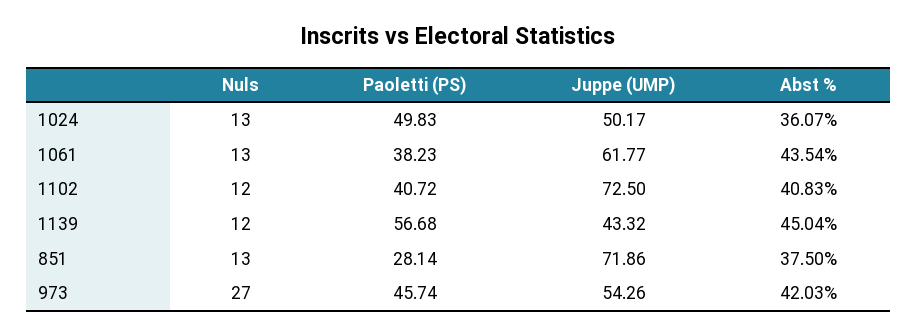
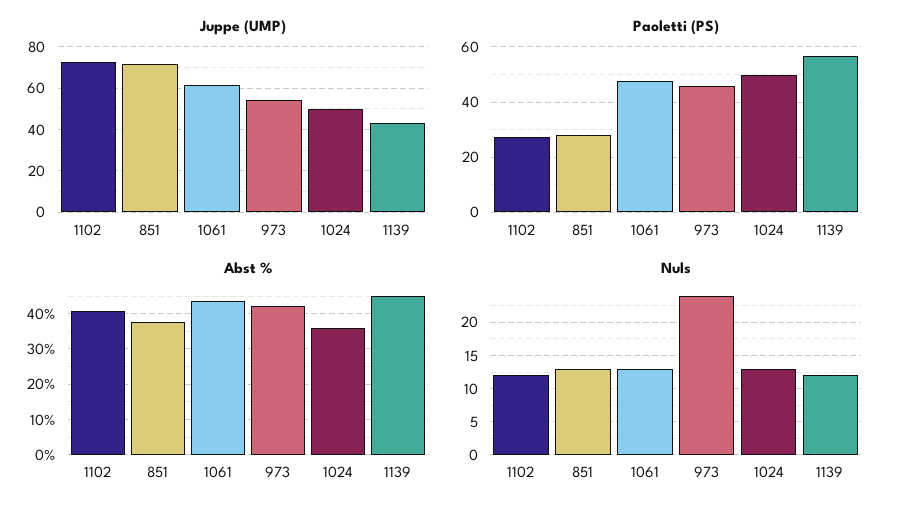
  {
    "Nuls": {
      "1024": 13,
      "1061": 13,
      "1102": 12,
      "1139": 12,
      "851": 13,
-     "973": 27
+     "973": 24
    },
    "Paoletti (PS)": {
      "1024": 49.83,
-     "1061": 38.23,
+     "1061": 47.5,
-     "1102": 40.72,
+     "1102": 27.5,
      "1139": 56.68,
      "851": 28.14,
      "973": 45.74
    },
    "Juppe (UMP)": {
      "1024": 50.17,
      "1061": 61.77,
      "1102": 72.5,
      "1139": 43.32,
      "851": 71.86,
      "973": 54.26
    },
    "Abst %": {
      "1024": 36.07,
      "1061": 43.54,
      "1102": 40.83,
      "1139": 45.04,
      "851": 37.5,
      "973": 42.03
    }
  }

